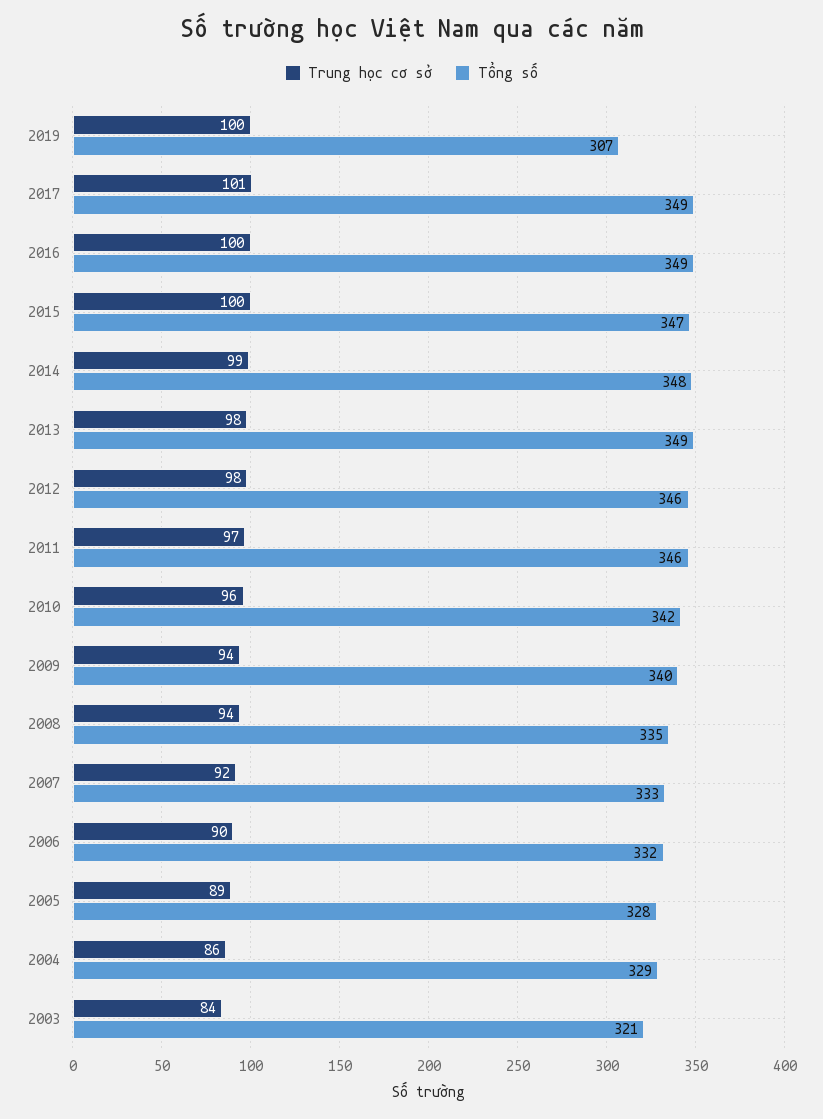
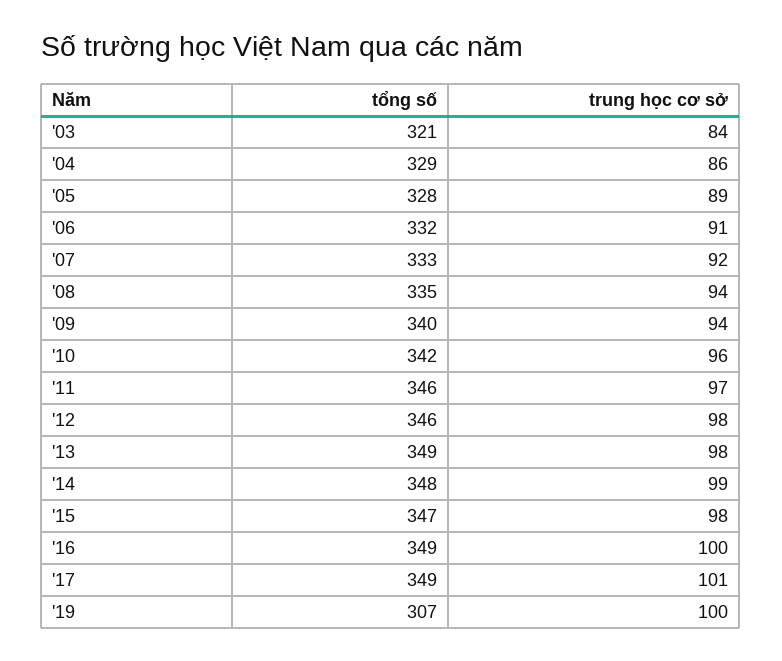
  {
    "Trung học cơ sở": {
      "2019": 100,
      "2017": 101,
      "2016": 100,
-     "2015": 100,
+     "2015": 98,
      "2014": 99,
      "2013": 98,
      "2012": 98,
      "2011": 97,
      "2010": 96,
      "2009": 94,
      "2008": 94,
      "2007": 92,
-     "2006": 90,
+     "2006": 91,
      "2005": 89,
      "2004": 86,
      "2003": 84
    },
    "Tổng số": {
      "2019": 307,
      "2017": 349,
      "2016": 349,
      "2015": 347,
      "2014": 348,
      "2013": 349,
      "2012": 346,
      "2011": 346,
      "2010": 342,
      "2009": 340,
      "2008": 335,
      "2007": 333,
      "2006": 332,
      "2005": 328,
      "2004": 329,
      "2003": 321
    }
  }

